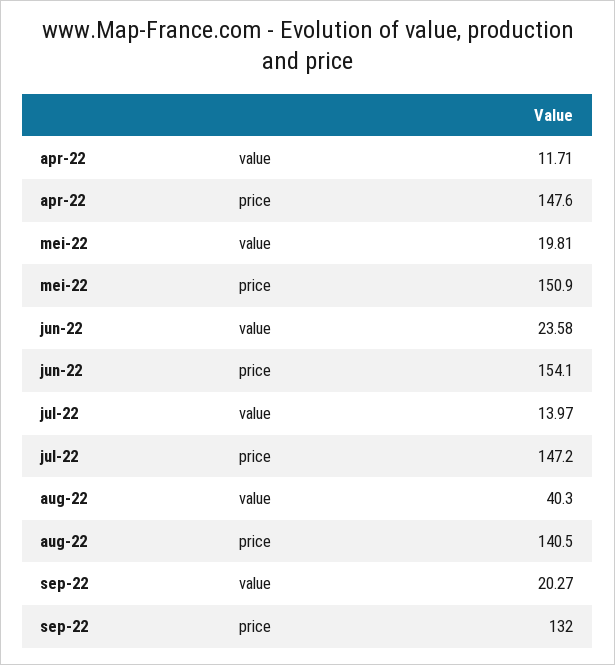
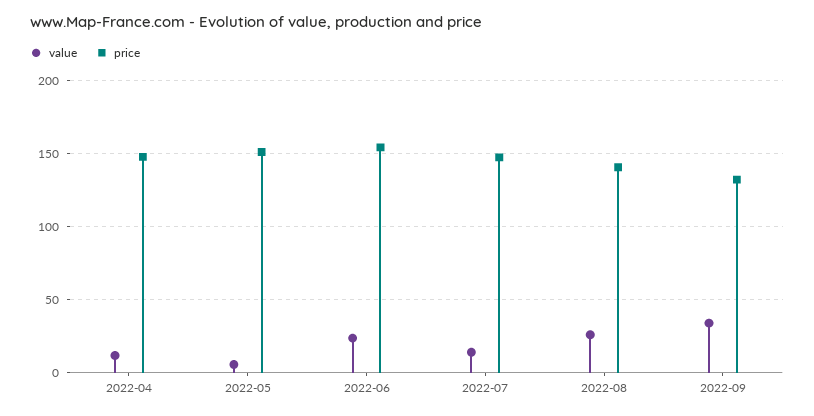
  {
    "value": {
      "apr-22": 11.71,
-     "mei-22": 19.81,
+     "mei-22": 5,
      "jun-22": 23.58,
      "jul-22": 13.97,
-     "aug-22": 40.3,
+     "aug-22": 25,
-     "sep-22": 20.27
+     "sep-22": 35
    },
    "price": {
      "apr-22": 147.6,
      "mei-22": 150.9,
      "jun-22": 154.1,
      "jul-22": 147.2,
      "aug-22": 140.5,
      "sep-22": 132
    }
  }

